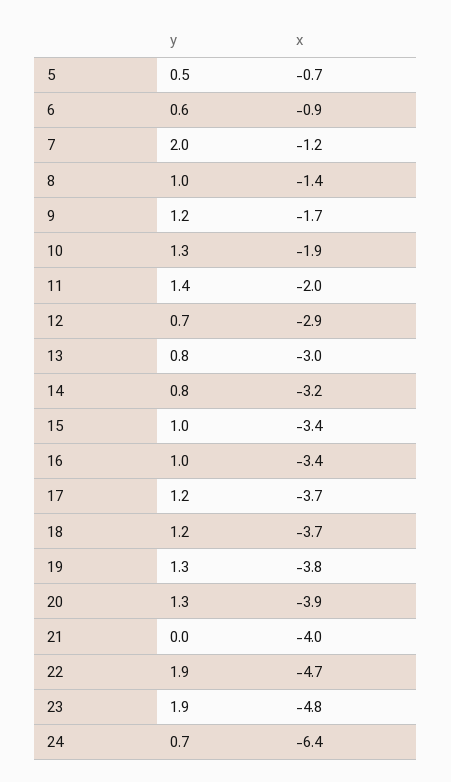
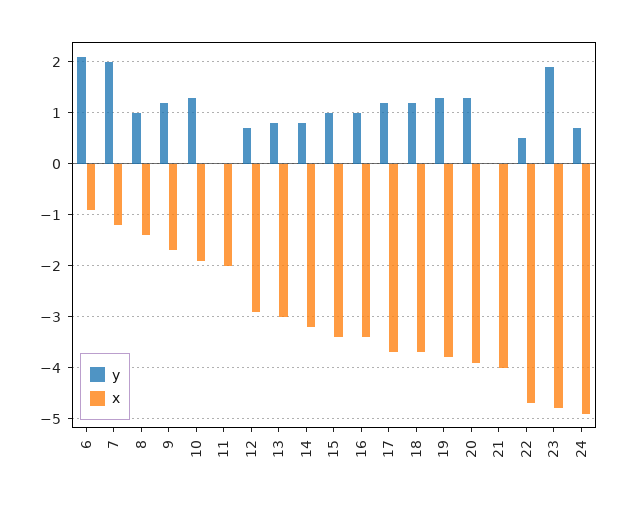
  {
    "y": {
-     "5": 0.5,
-     "6": 0.6,
+     "6": 2,
      "7": 2,
      "8": 1,
      "9": 1.2,
      "10": 1.3,
-     "11": 1.4,
+     "11": 0,
      "12": 0.7,
      "13": 0.8,
      "14": 0.8,
      "15": 1,
      "16": 1,
      "17": 1.2,
      "18": 1.2,
      "19": 1.3,
      "20": 1.3,
      "21": 0,
-     "22": 1.9,
+     "22": 0.5,
      "23": 1.9,
      "24": 0.7
    },
    "x": {
-     "5": -0.7,
      "6": -0.9,
      "7": -1.2,
      "8": -1.4,
      "9": -1.7,
      "10": -1.9,
      "11": -2,
      "12": -2.9,
      "13": -3,
      "14": -3.2,
      "15": -3.4,
      "16": -3.4,
      "17": -3.7,
      "18": -3.7,
      "19": -3.8,
      "20": -3.9,
      "21": -4,
      "22": -4.7,
      "23": -4.8,
-     "24": -6.4
+     "24": -5
    }
  }

